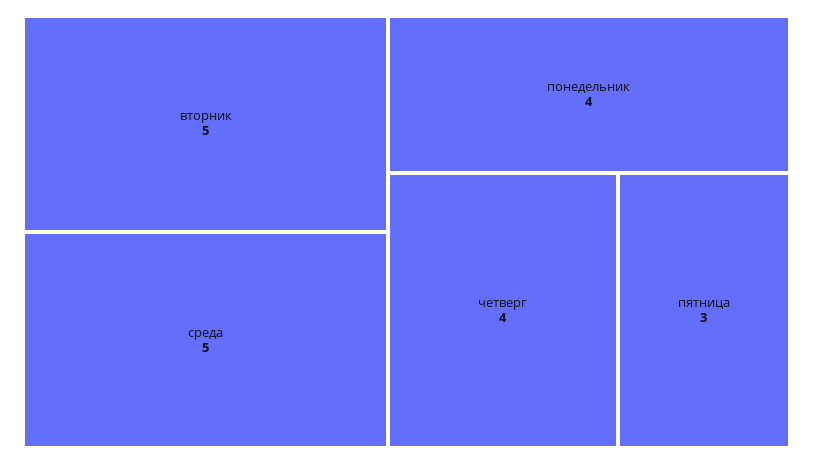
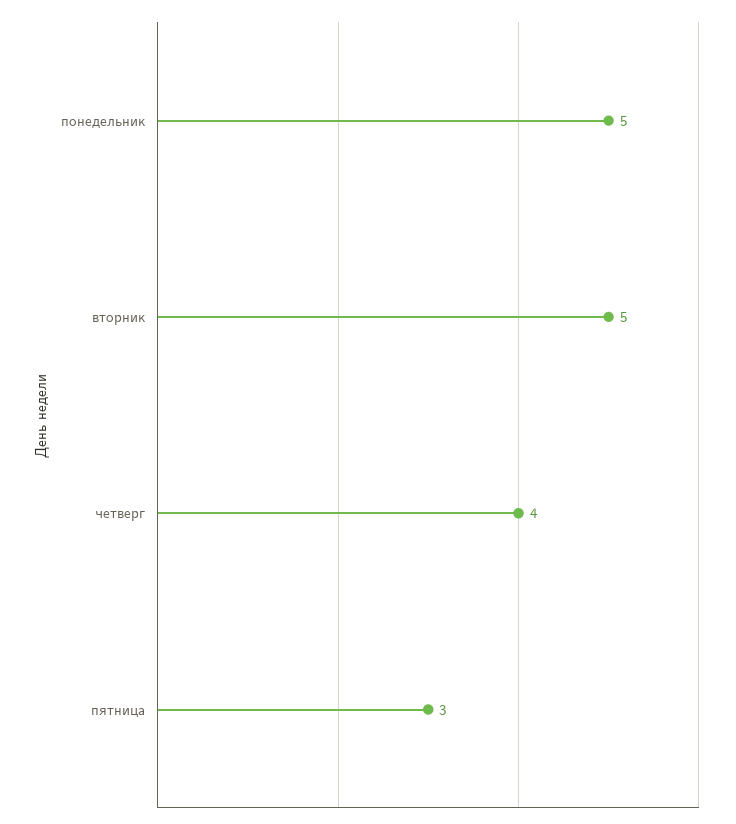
  {
    "вторник": 5,
-   "среда": 5,
-   "понедельник": 4,
+   "понедельник": 5,
    "четверг": 4,
    "пятница": 3
  }

